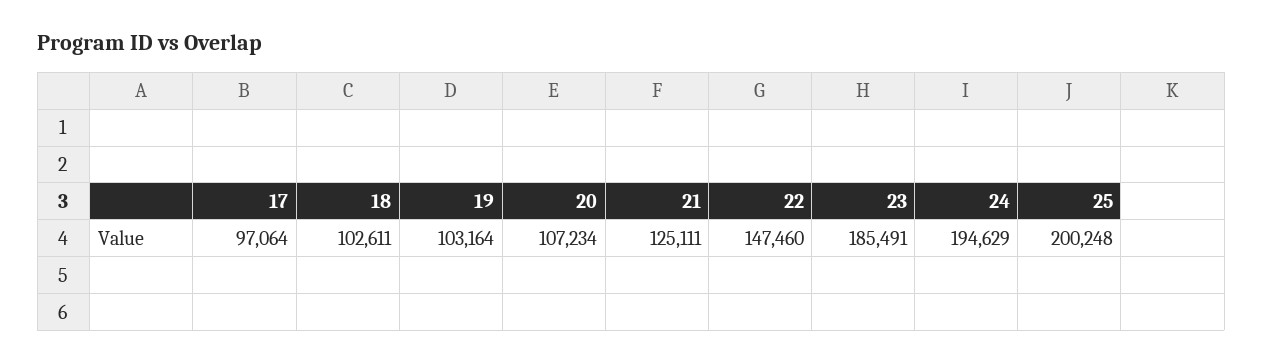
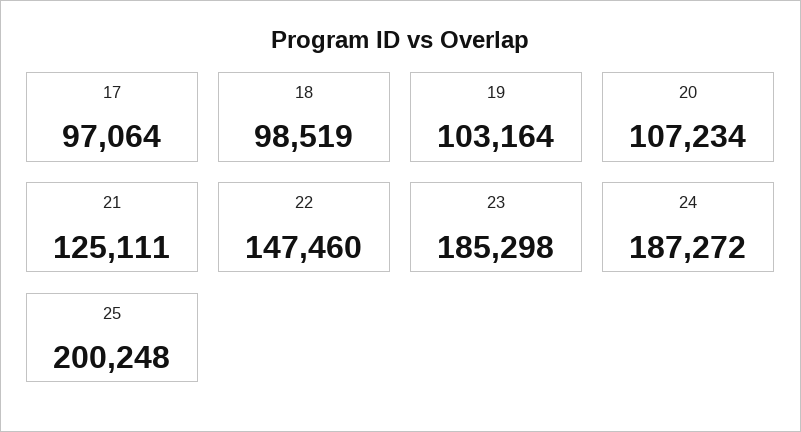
  {
    "17": 97064,
-   "18": 102611,
+   "18": 98519,
    "19": 103164,
    "20": 107234,
    "21": 125111,
    "22": 147460,
-   "23": 185491,
+   "23": 185298,
-   "24": 194629,
+   "24": 187272,
    "25": 200248
  }

